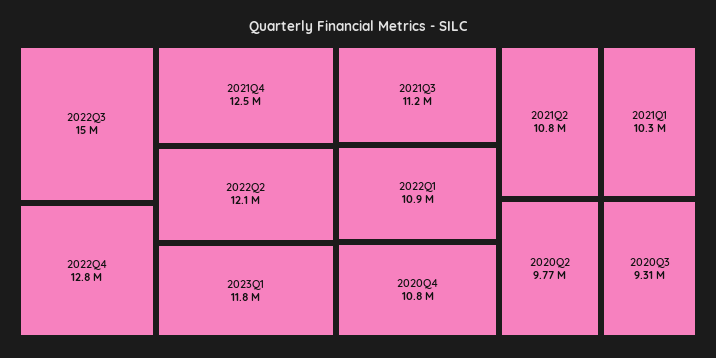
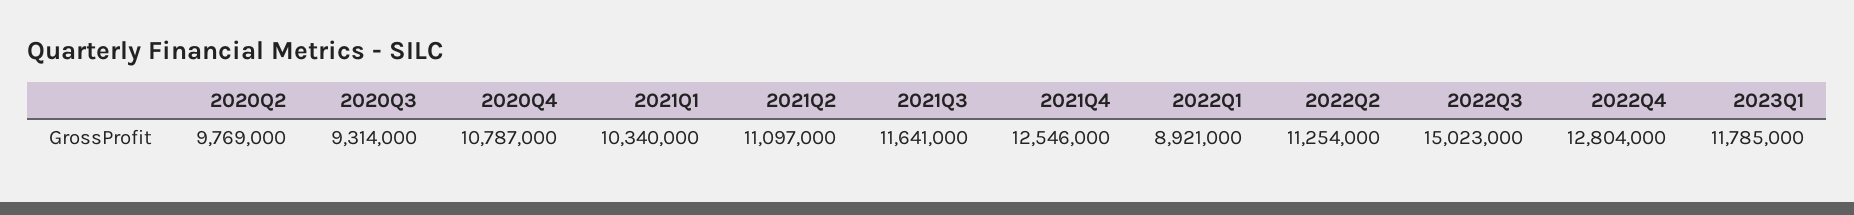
  {
    "2022Q3": 15023000,
    "2022Q4": 12804000,
    "2021Q4": 12546000,
-   "2022Q2": 12100000,
+   "2022Q2": 11254000,
    "2023Q1": 11785000,
-   "2021Q3": 11200000,
+   "2021Q3": 11641000,
-   "2022Q1": 10900000,
+   "2022Q1": 8921000,
    "2020Q4": 10787000,
-   "2021Q2": 10800000,
+   "2021Q2": 11097000,
    "2021Q1": 10340000,
    "2020Q2": 9769000,
    "2020Q3": 9314000
  }

